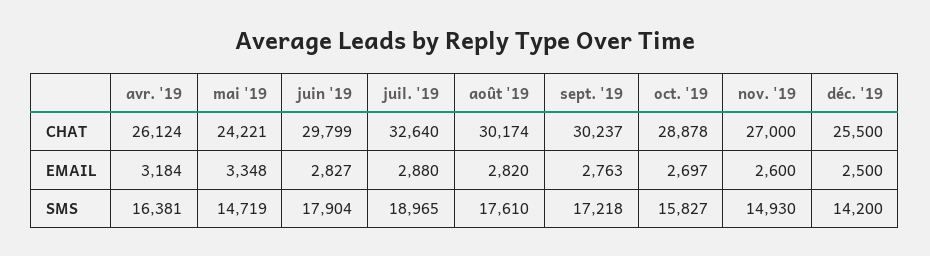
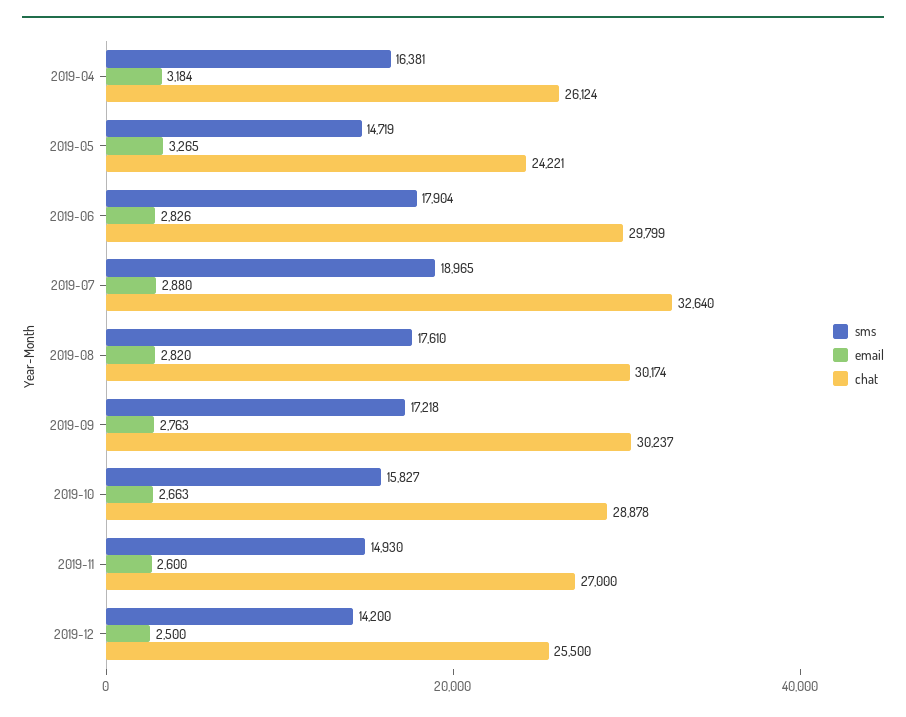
  {
    "CHAT": {
      "avr. '19": 26124,
      "mai '19": 24221,
      "juin '19": 29799,
      "juil. '19": 32640,
      "août '19": 30174,
      "sept. '19": 30237,
      "oct. '19": 28878,
      "nov. '19": 27000,
      "déc. '19": 25500
    },
    "EMAIL": {
      "avr. '19": 3184,
-     "mai '19": 3348,
+     "mai '19": 3265,
-     "juin '19": 2827,
+     "juin '19": 2826,
      "juil. '19": 2880,
      "août '19": 2820,
      "sept. '19": 2763,
-     "oct. '19": 2697,
+     "oct. '19": 2663,
      "nov. '19": 2600,
      "déc. '19": 2500
    },
    "SMS": {
      "avr. '19": 16381,
      "mai '19": 14719,
      "juin '19": 17904,
      "juil. '19": 18965,
      "août '19": 17610,
      "sept. '19": 17218,
      "oct. '19": 15827,
      "nov. '19": 14930,
      "déc. '19": 14200
    }
  }

